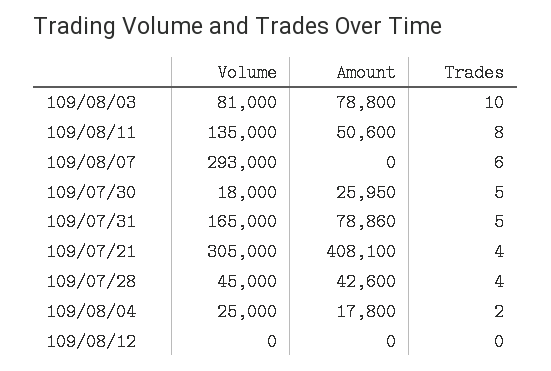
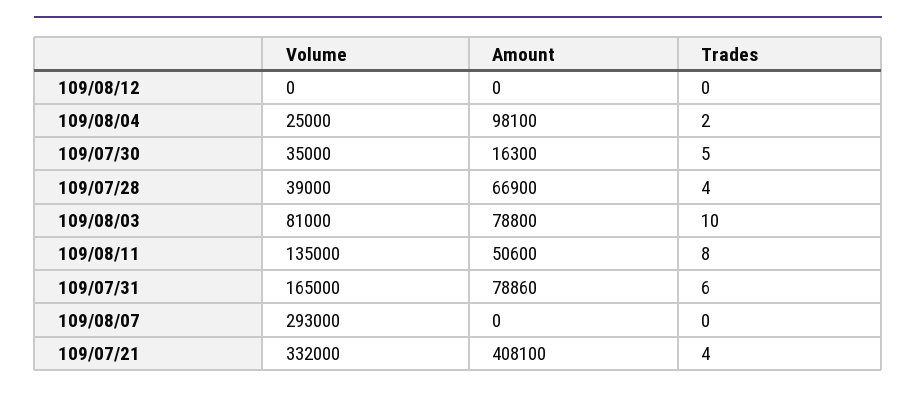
  {
    "Volume": {
      "109/08/03": 81000,
      "109/08/11": 135000,
      "109/08/07": 293000,
-     "109/07/30": 18000,
+     "109/07/30": 35000,
      "109/07/31": 165000,
-     "109/07/21": 305000,
+     "109/07/21": 332000,
-     "109/07/28": 45000,
+     "109/07/28": 39000,
      "109/08/04": 25000,
      "109/08/12": 0
    },
    "Amount": {
      "109/08/03": 78800,
      "109/08/11": 50600,
      "109/08/07": 0,
-     "109/07/30": 25950,
+     "109/07/30": 16300,
      "109/07/31": 78860,
      "109/07/21": 408100,
-     "109/07/28": 42600,
+     "109/07/28": 66900,
-     "109/08/04": 17800,
+     "109/08/04": 98100,
      "109/08/12": 0
    },
    "Trades": {
      "109/08/03": 10,
      "109/08/11": 8,
-     "109/08/07": 6,
+     "109/08/07": 0,
      "109/07/30": 5,
-     "109/07/31": 5,
+     "109/07/31": 6,
      "109/07/21": 4,
      "109/07/28": 4,
      "109/08/04": 2,
      "109/08/12": 0
    }
  }

